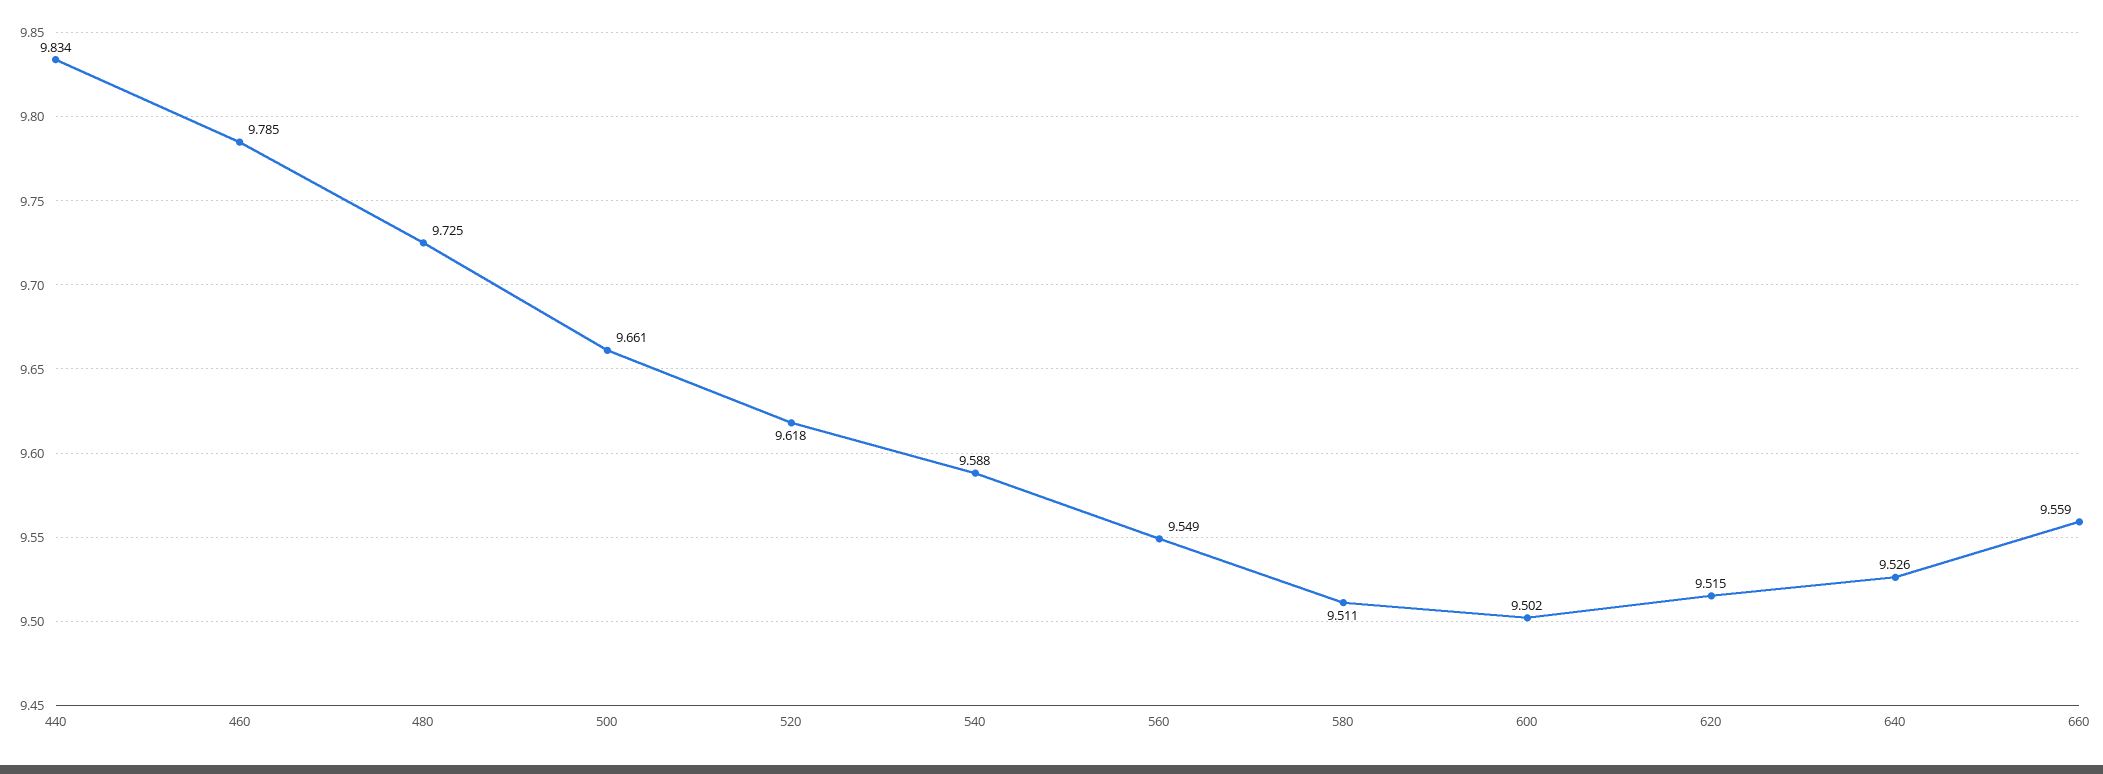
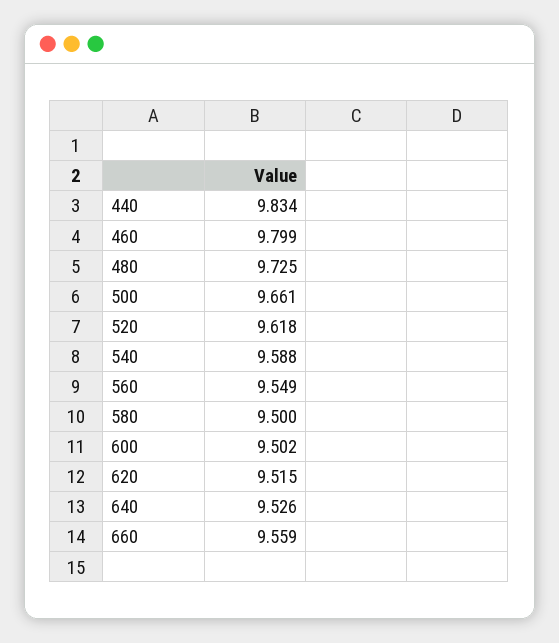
  {
    "440": 9.834,
-   "460": 9.785,
+   "460": 9.799,
    "480": 9.725,
    "500": 9.661,
    "520": 9.618,
    "540": 9.588,
    "560": 9.549,
-   "580": 9.511,
+   "580": 9.5,
    "600": 9.502,
    "620": 9.515,
    "640": 9.526,
    "660": 9.559
  }

